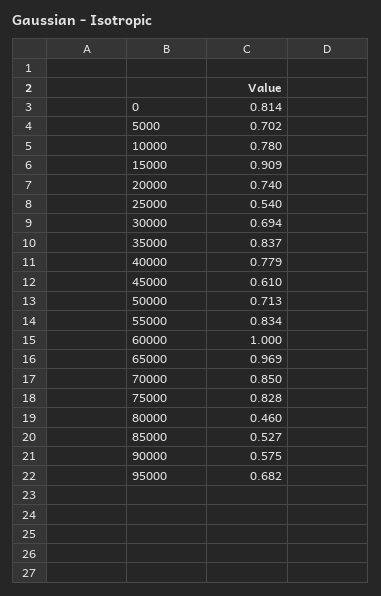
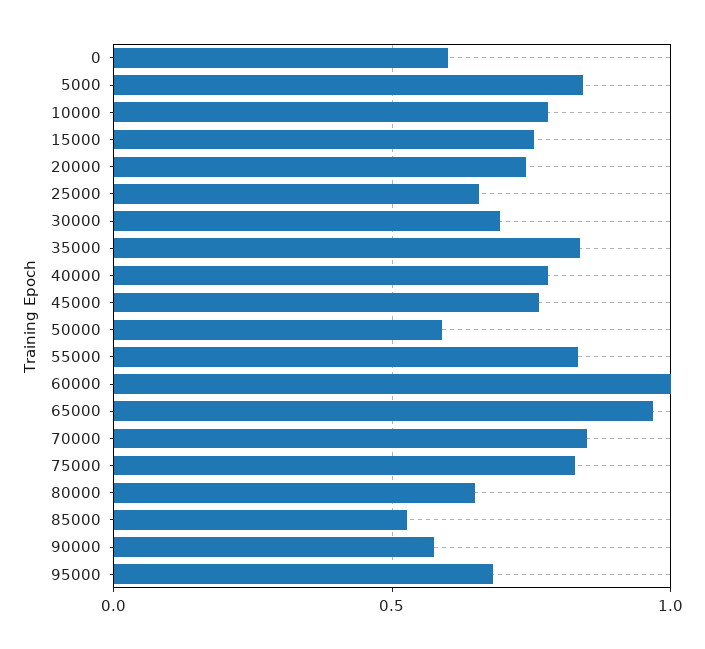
  {
-   "0": 0.814,
+   "0": 0.6,
-   "5000": 0.702,
+   "5000": 0.85,
    "10000": 0.78,
-   "15000": 0.909,
+   "15000": 0.75,
    "20000": 0.74,
-   "25000": 0.54,
+   "25000": 0.65,
    "30000": 0.694,
    "35000": 0.837,
    "40000": 0.779,
-   "45000": 0.61,
+   "45000": 0.75,
-   "50000": 0.713,
+   "50000": 0.6,
    "55000": 0.834,
    "60000": 1,
    "65000": 0.969,
    "70000": 0.85,
    "75000": 0.828,
-   "80000": 0.46,
+   "80000": 0.65,
    "85000": 0.527,
    "90000": 0.575,
    "95000": 0.682
  }

